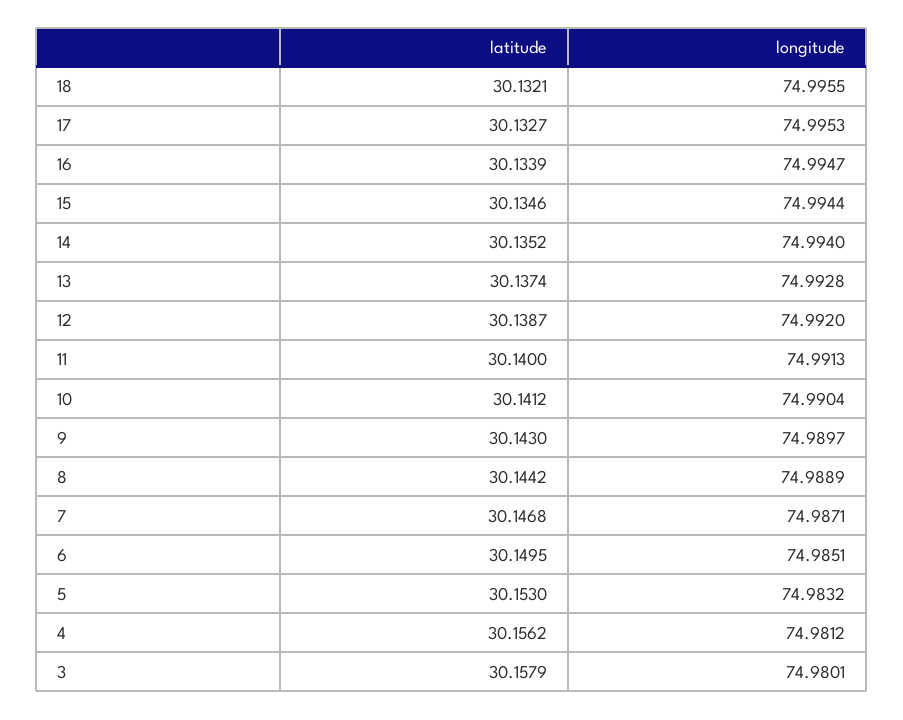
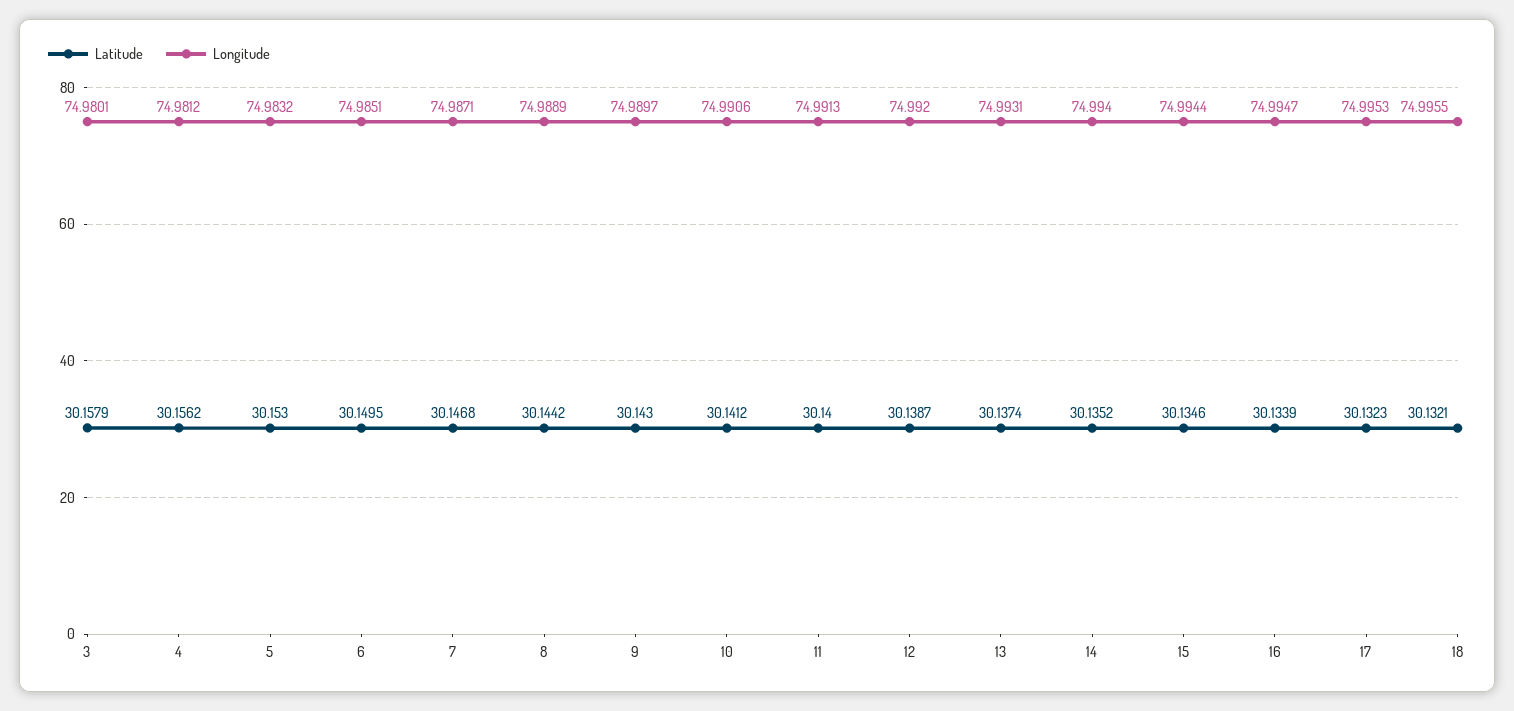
  {
    "latitude": {
      "18": 30.1321,
-     "17": 30.1327,
+     "17": 30.1323,
      "16": 30.1339,
      "15": 30.1346,
      "14": 30.1352,
      "13": 30.1374,
      "12": 30.1387,
      "11": 30.14,
      "10": 30.1412,
      "9": 30.143,
      "8": 30.1442,
      "7": 30.1468,
      "6": 30.1495,
      "5": 30.153,
      "4": 30.1562,
      "3": 30.1579
    },
    "longitude": {
      "18": 74.9955,
      "17": 74.9953,
      "16": 74.9947,
      "15": 74.9944,
      "14": 74.994,
-     "13": 74.9928,
+     "13": 74.9931,
      "12": 74.992,
      "11": 74.9913,
-     "10": 74.9904,
+     "10": 74.9906,
      "9": 74.9897,
      "8": 74.9889,
      "7": 74.9871,
      "6": 74.9851,
      "5": 74.9832,
      "4": 74.9812,
      "3": 74.9801
    }
  }

